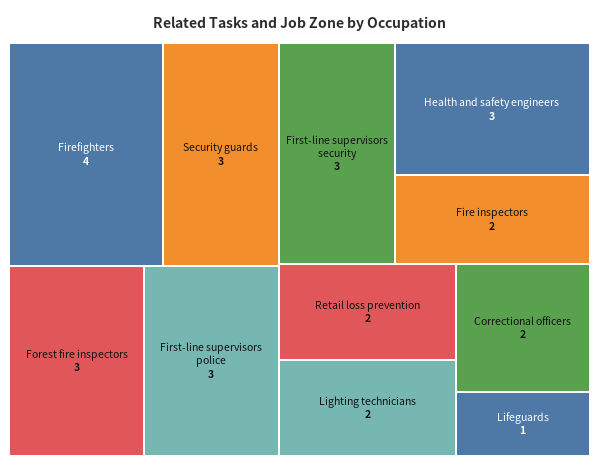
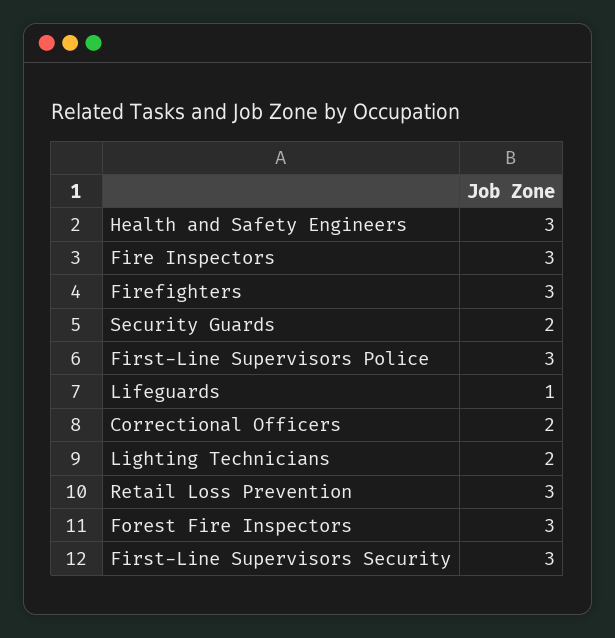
  {
-   "Firefighters": 4,
+   "Firefighters": 3,
-   "Security guards": 3,
+   "Security guards": 2,
    "Forest fire inspectors": 3,
    "First-line supervisors police": 3,
    "First-line supervisors security": 3,
    "Health and safety engineers": 3,
-   "Fire inspectors": 2,
+   "Fire inspectors": 3,
-   "Retail loss prevention": 2,
+   "Retail loss prevention": 3,
    "Lighting technicians": 2,
    "Correctional officers": 2,
    "Lifeguards": 1
  }

